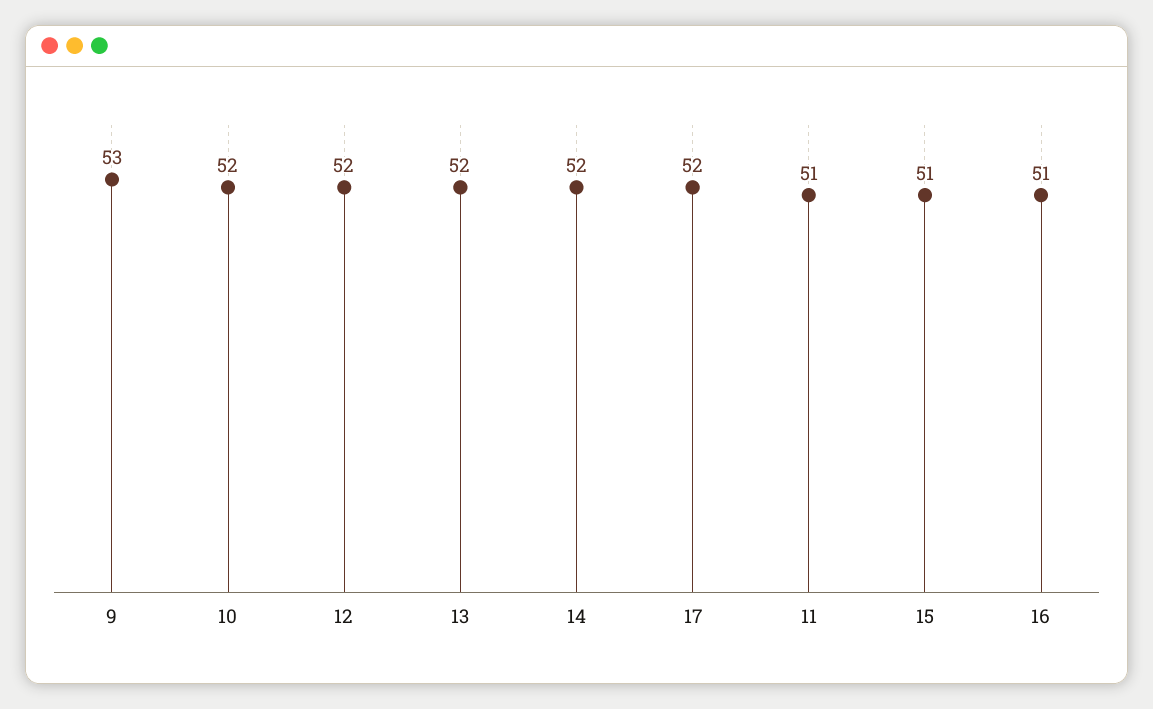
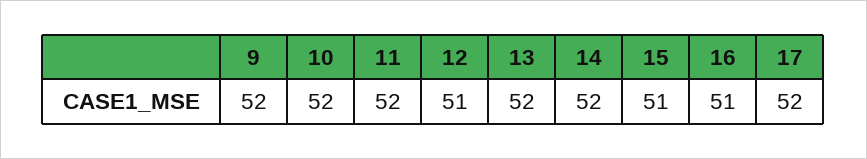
  {
-   "9": 53,
+   "9": 52,
    "10": 52,
-   "12": 52,
+   "12": 51,
    "13": 52,
    "14": 52,
    "17": 52,
-   "11": 51,
+   "11": 52,
    "15": 51,
    "16": 51
  }

